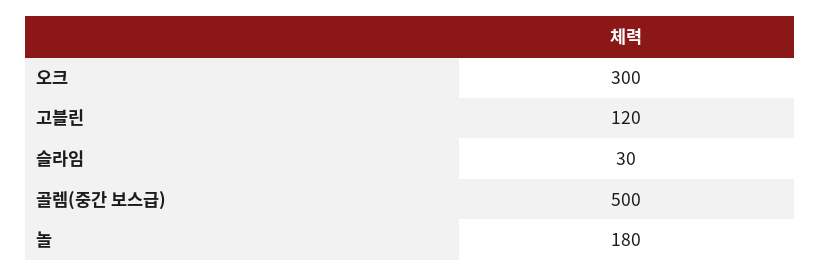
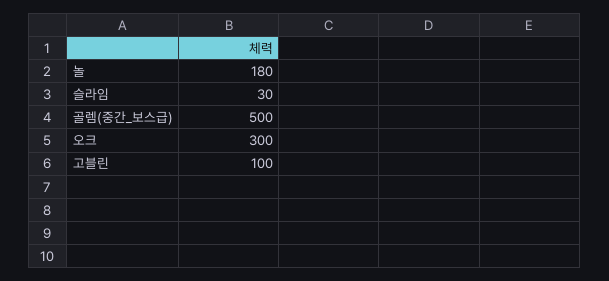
  {
    "오크": 300,
-   "고블린": 120,
+   "고블린": 100,
    "슬라임": 30,
    "골렘(중간 보스급)": 500,
    "놀": 180
  }

